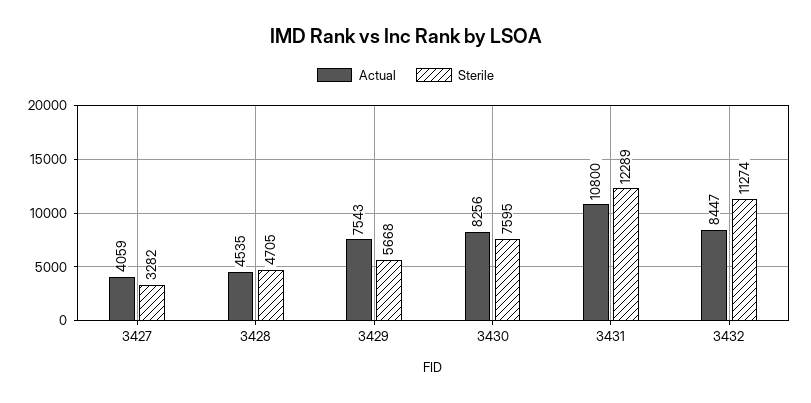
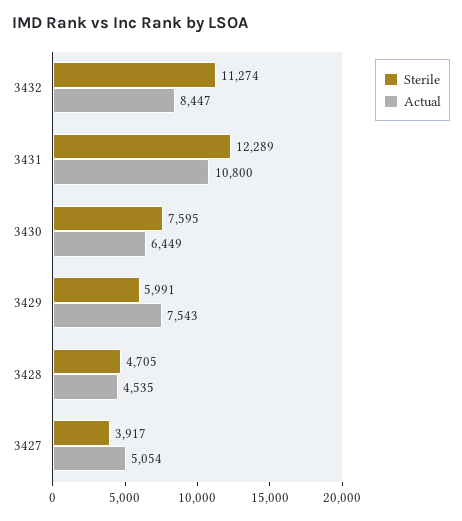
  {
    "Actual": {
-     "3427": 4059,
+     "3427": 5054,
      "3428": 4535,
      "3429": 7543,
-     "3430": 8256,
+     "3430": 6449,
      "3431": 10800,
      "3432": 8447
    },
    "Sterile": {
-     "3427": 3282,
+     "3427": 3917,
      "3428": 4705,
-     "3429": 5668,
+     "3429": 5991,
      "3430": 7595,
      "3431": 12289,
      "3432": 11274
    }
  }

